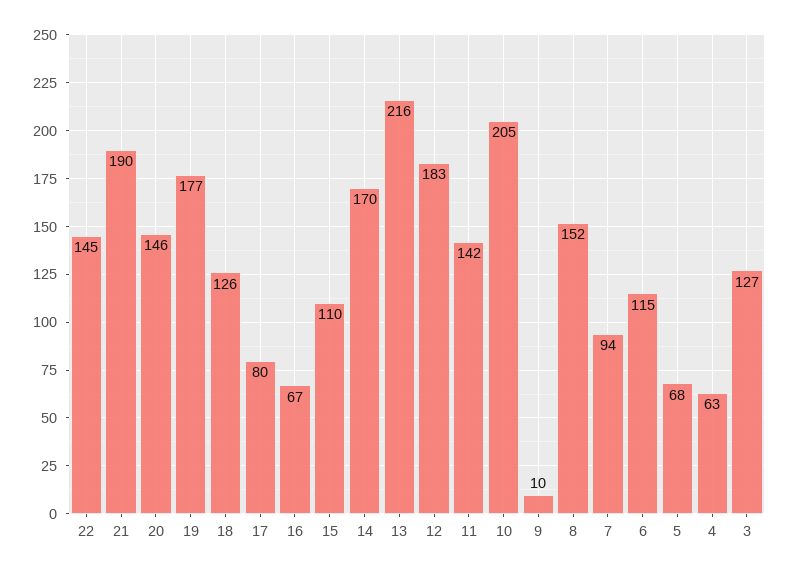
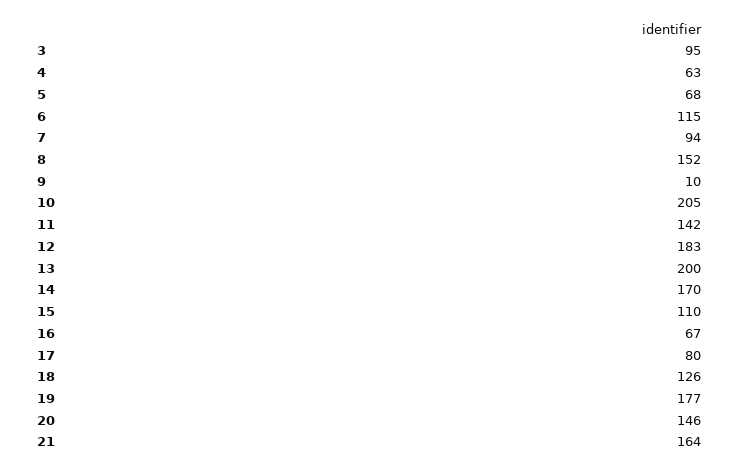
  {
-   "22": 145,
-   "21": 190,
+   "21": 164,
    "20": 146,
    "19": 177,
    "18": 126,
    "17": 80,
    "16": 67,
    "15": 110,
    "14": 170,
-   "13": 216,
+   "13": 200,
    "12": 183,
    "11": 142,
    "10": 205,
    "9": 10,
    "8": 152,
    "7": 94,
    "6": 115,
    "5": 68,
    "4": 63,
-   "3": 127
+   "3": 95
  }

